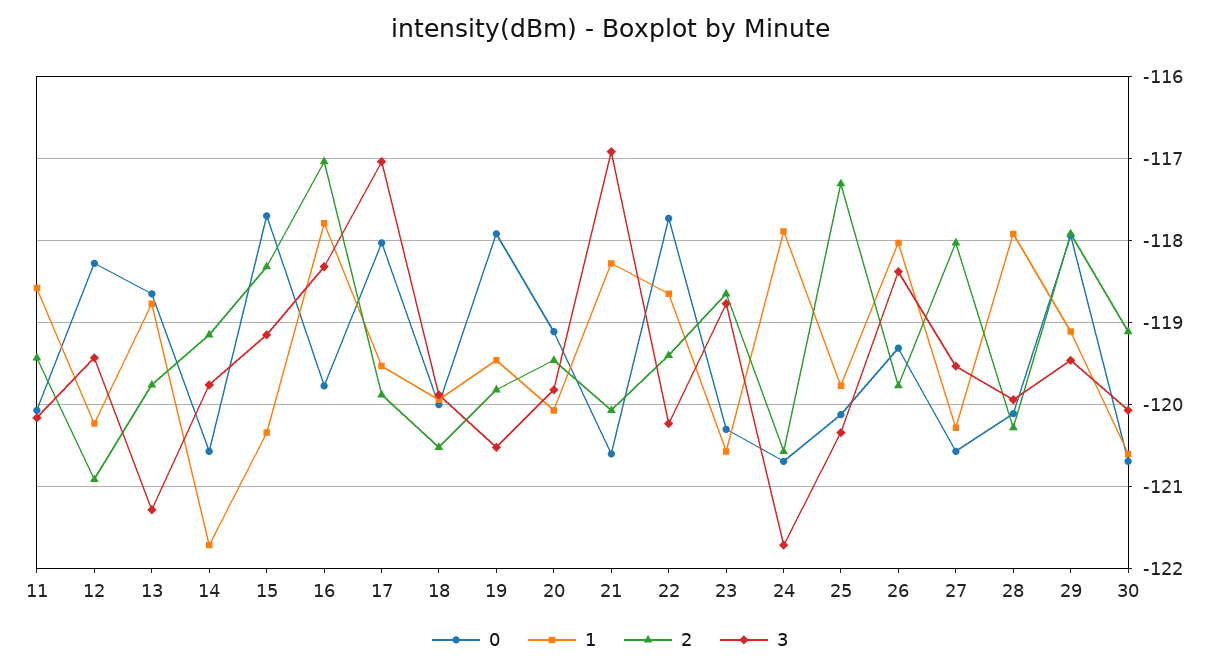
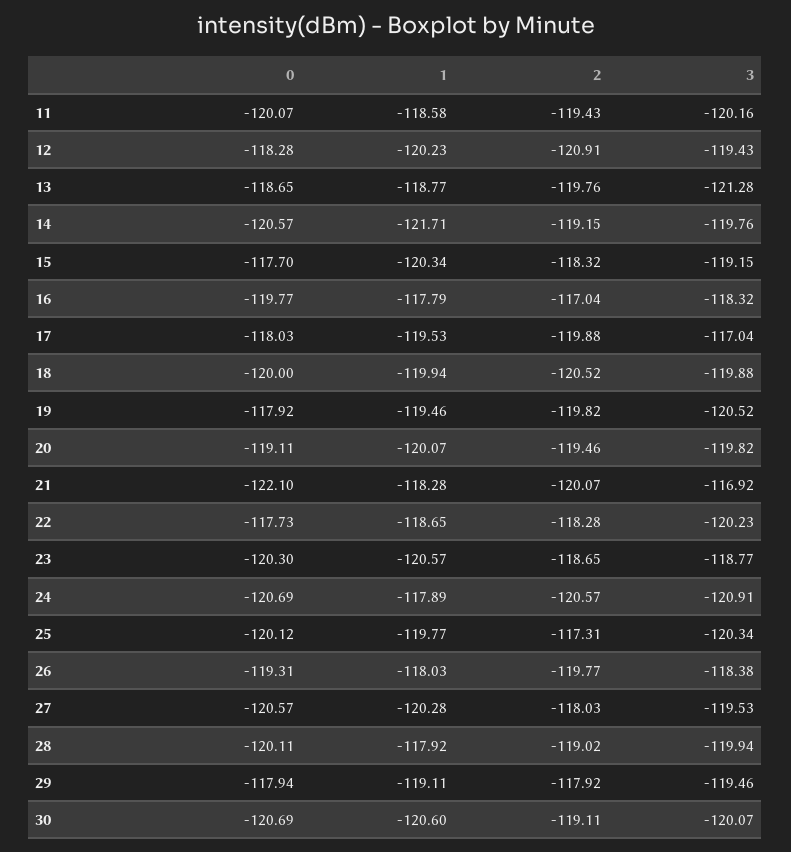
  {
    "0": {
      "11": -120.07,
      "12": -118.28,
      "13": -118.65,
      "14": -120.57,
      "15": -117.7,
      "16": -119.77,
      "17": -118.03,
      "18": -120,
      "19": -117.92,
      "20": -119.11,
-     "21": -120.6,
+     "21": -122.1,
      "22": -117.73,
      "23": -120.3,
      "24": -120.69,
      "25": -120.12,
      "26": -119.31,
      "27": -120.57,
      "28": -120.11,
      "29": -117.94,
      "30": -120.69
    },
    "1": {
      "11": -118.58,
      "12": -120.23,
      "13": -118.77,
      "14": -121.71,
      "15": -120.34,
      "16": -117.79,
      "17": -119.53,
      "18": -119.94,
      "19": -119.46,
      "20": -120.07,
      "21": -118.28,
      "22": -118.65,
      "23": -120.57,
      "24": -117.89,
      "25": -119.77,
      "26": -118.03,
      "27": -120.28,
      "28": -117.92,
      "29": -119.11,
      "30": -120.6
    },
    "2": {
      "11": -119.43,
      "12": -120.91,
      "13": -119.76,
      "14": -119.15,
      "15": -118.32,
      "16": -117.04,
      "17": -119.88,
      "18": -120.52,
      "19": -119.82,
      "20": -119.46,
      "21": -120.07,
-     "22": -119.4,
+     "22": -118.28,
      "23": -118.65,
      "24": -120.57,
      "25": -117.31,
      "26": -119.77,
      "27": -118.03,
-     "28": -120.3,
+     "28": -119.02,
      "29": -117.92,
      "30": -119.11
    },
    "3": {
      "11": -120.16,
      "12": -119.43,
      "13": -121.28,
      "14": -119.76,
      "15": -119.15,
      "16": -118.32,
      "17": -117.04,
      "18": -119.88,
      "19": -120.52,
      "20": -119.82,
      "21": -116.92,
      "22": -120.23,
      "23": -118.77,
-     "24": -121.7,
+     "24": -120.91,
      "25": -120.34,
      "26": -118.38,
      "27": -119.53,
      "28": -119.94,
      "29": -119.46,
      "30": -120.07
    }
  }

